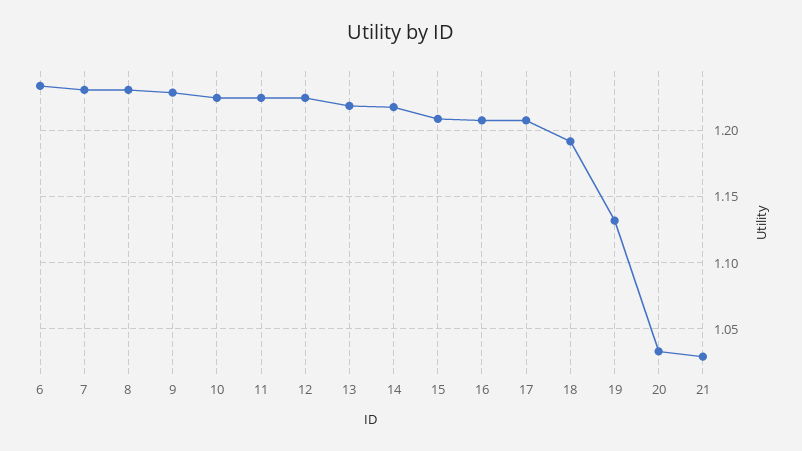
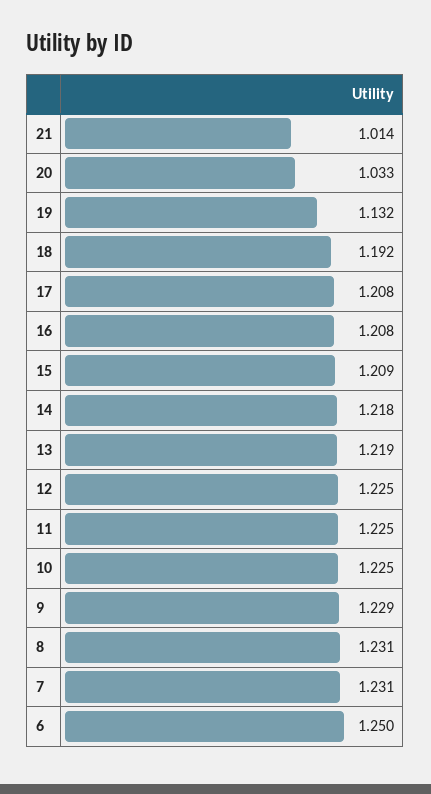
  {
-   "6": 1.235,
+   "6": 1.25,
    "7": 1.231,
    "8": 1.231,
    "9": 1.229,
    "10": 1.225,
    "11": 1.225,
    "12": 1.225,
    "13": 1.219,
    "14": 1.218,
    "15": 1.209,
    "16": 1.208,
    "17": 1.208,
    "18": 1.192,
    "19": 1.132,
    "20": 1.033,
-   "21": 1.03
+   "21": 1.014
  }

